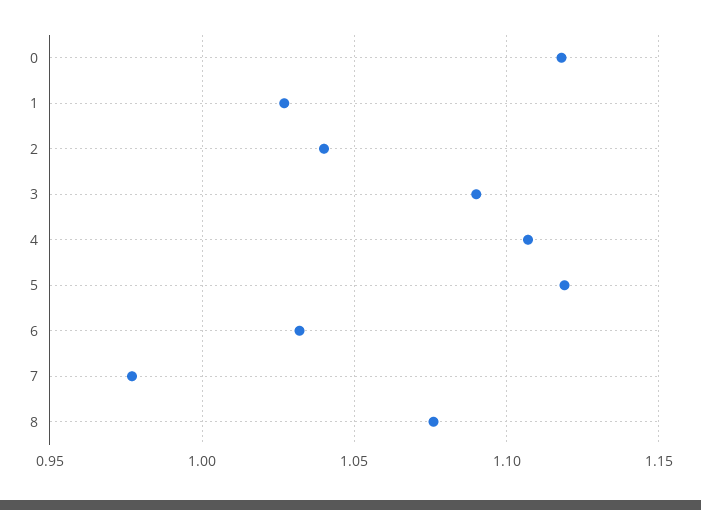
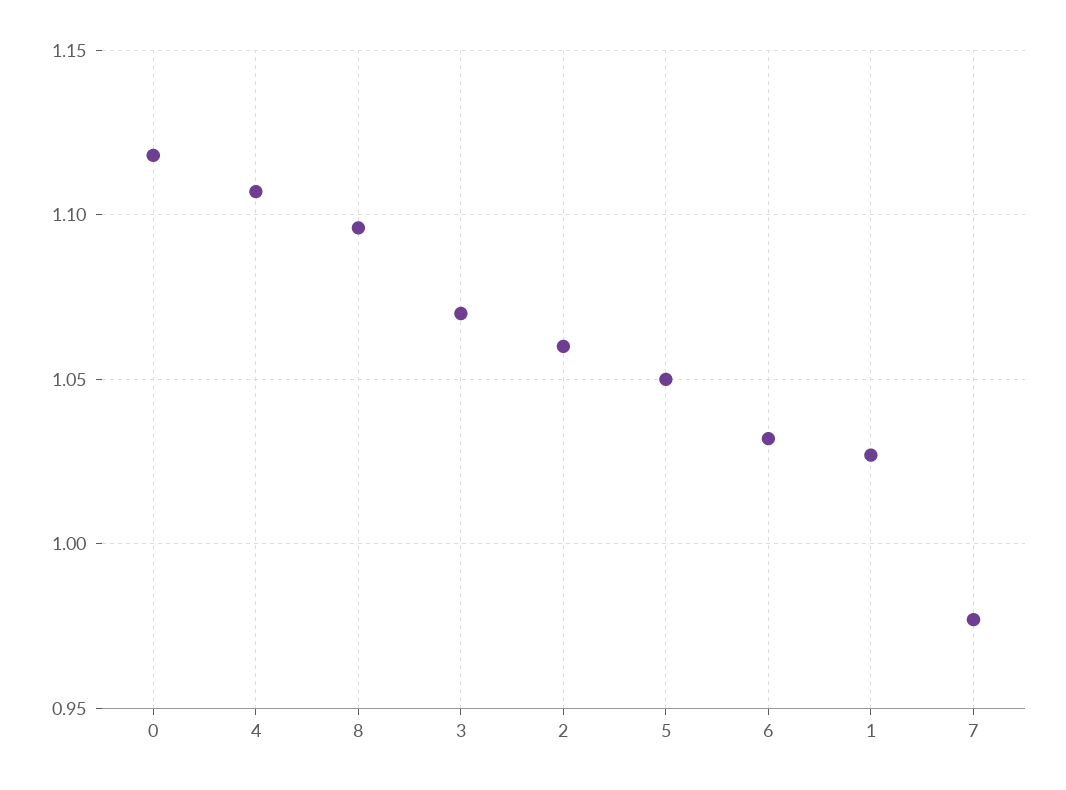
  {
    "0": 1.12,
    "1": 1.025,
-   "2": 1.04,
+   "2": 1.06,
-   "3": 1.09,
+   "3": 1.07,
    "4": 1.105,
-   "5": 1.12,
+   "5": 1.05,
    "6": 1.03,
    "7": 0.975,
-   "8": 1.075
+   "8": 1.095
  }

